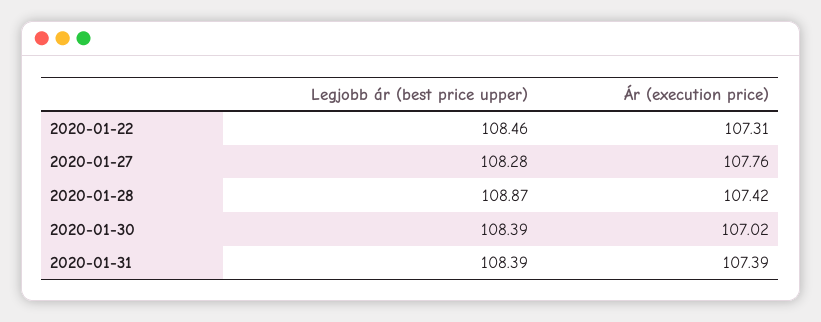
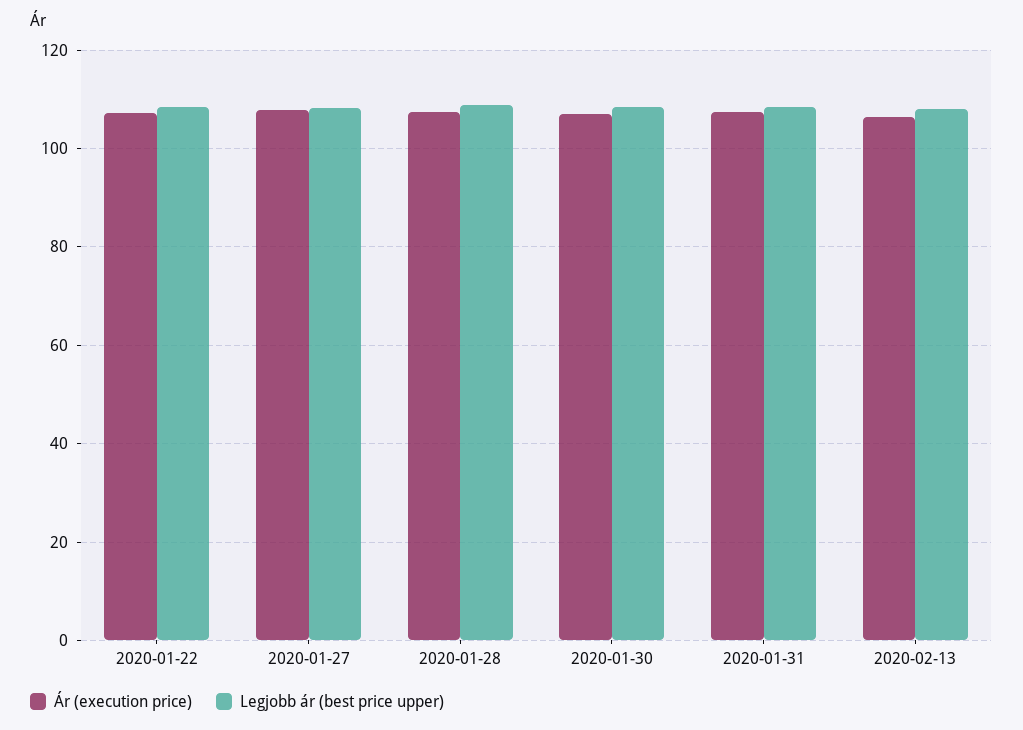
  {
    "Legjobb ár (best price upper)": {
      "2020-01-22": 108.46,
      "2020-01-27": 108.28,
      "2020-01-28": 108.87,
      "2020-01-30": 108.39,
-     "2020-01-31": 108.39
+     "2020-01-31": 108.39,
+     "2020-02-13": 108
    },
    "Ár (execution price)": {
      "2020-01-22": 107.31,
      "2020-01-27": 107.76,
      "2020-01-28": 107.42,
      "2020-01-30": 107.02,
-     "2020-01-31": 107.39
+     "2020-01-31": 107.39,
+     "2020-02-13": 106
    }
  }

